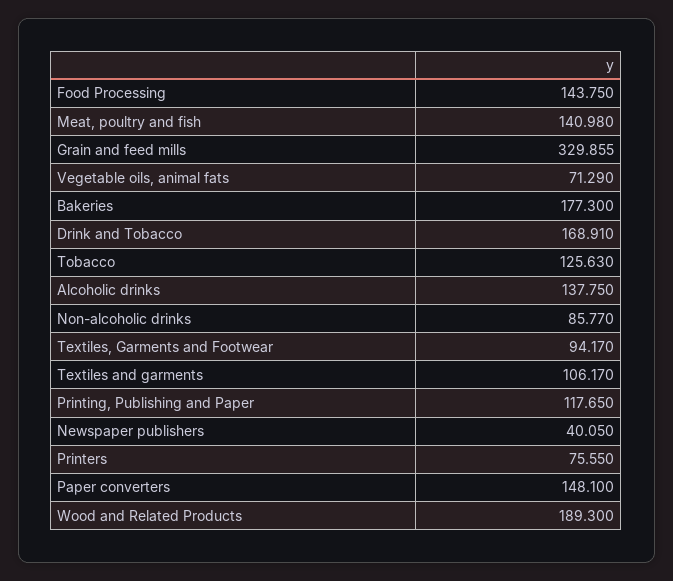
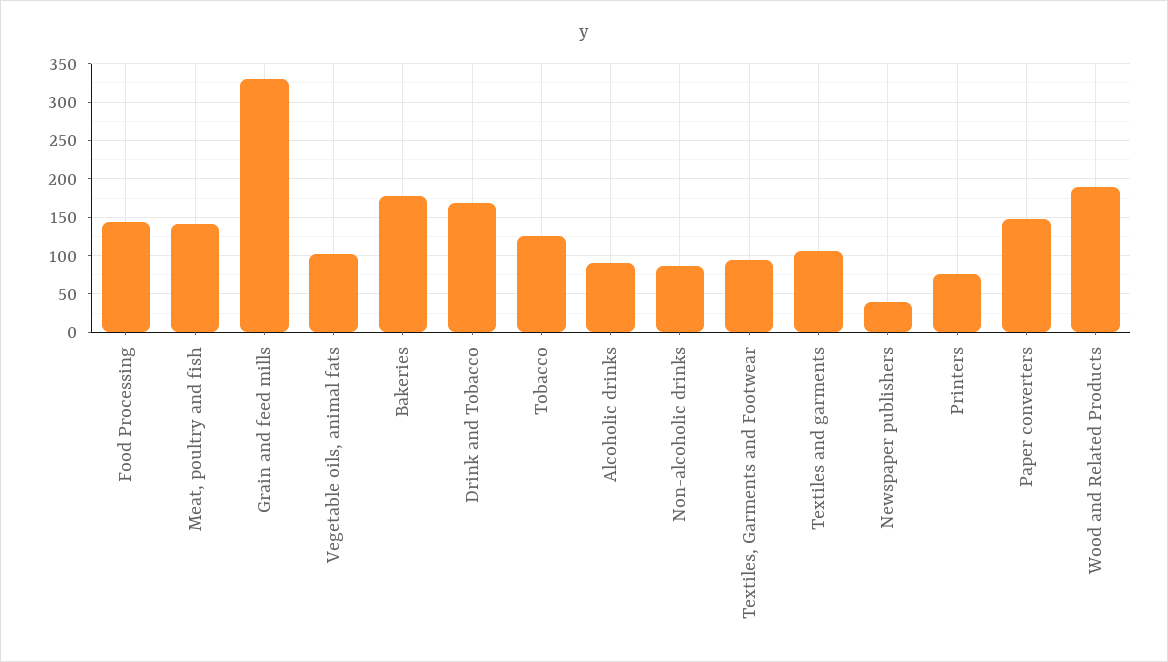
  {
    "Food Processing": 143.75,
    "Meat, poultry and fish": 140.98,
    "Grain and feed mills": 329.855,
-   "Vegetable oils, animal fats": 71.29,
+   "Vegetable oils, animal fats": 100,
    "Bakeries": 177.3,
    "Drink and Tobacco": 168.91,
    "Tobacco": 125.63,
-   "Alcoholic drinks": 137.75,
+   "Alcoholic drinks": 90,
    "Non-alcoholic drinks": 85.77,
    "Textiles, Garments and Footwear": 94.17,
    "Textiles and garments": 106.17,
-   "Printing, Publishing and Paper": 117.65,
    "Newspaper publishers": 40.05,
    "Printers": 75.55,
    "Paper converters": 148.1,
    "Wood and Related Products": 189.3
  }

